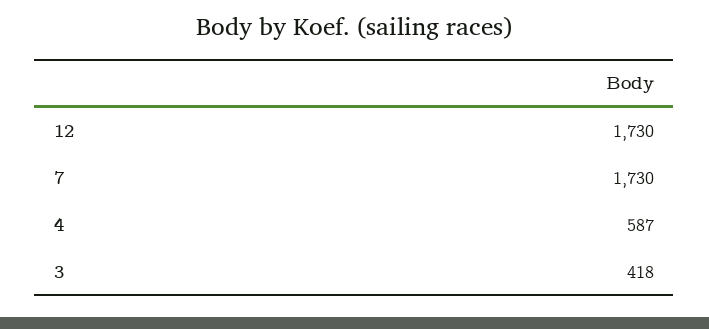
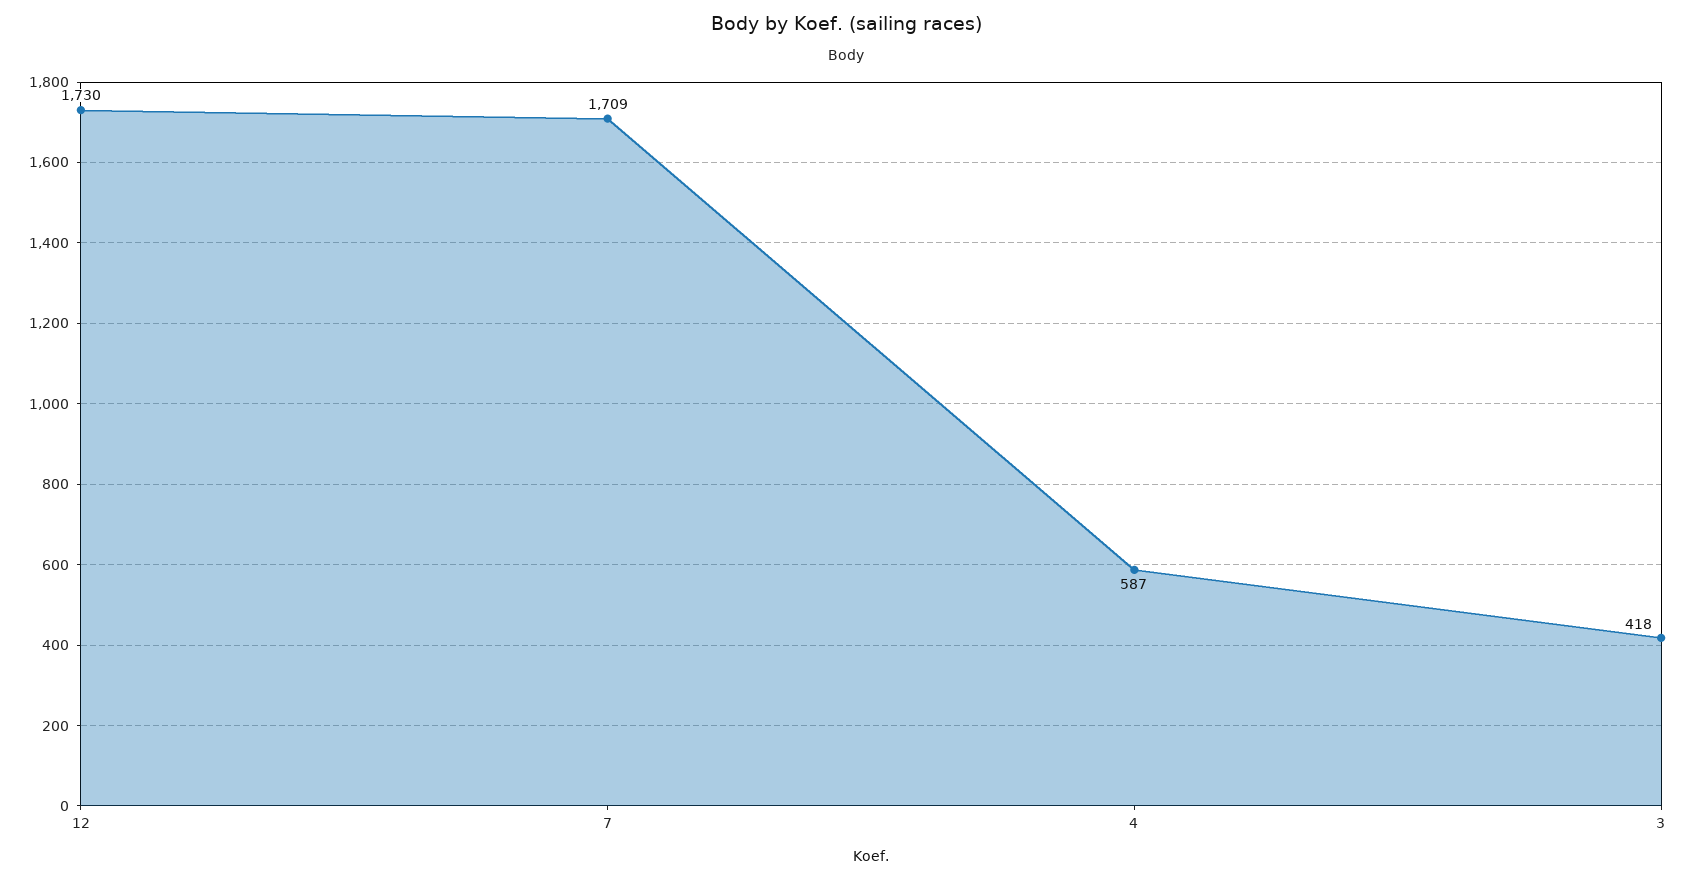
  {
    "12": 1730,
-   "7": 1730,
+   "7": 1709,
    "4": 587,
    "3": 418
  }

